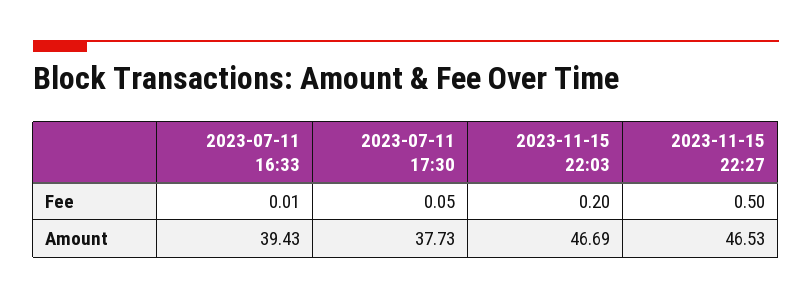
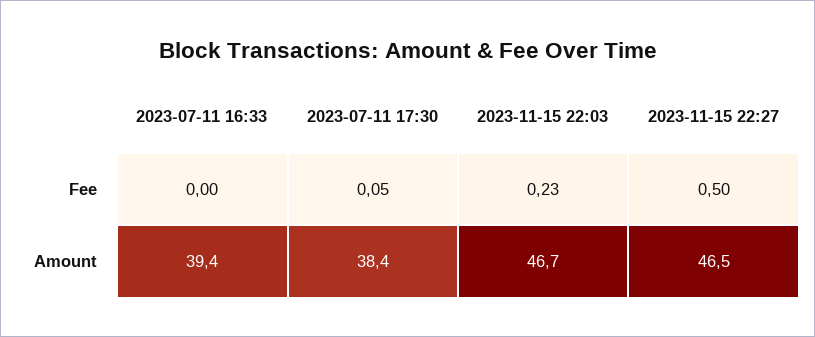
  {
    "2023-07-11 16:33": {
-     "Fee": 0.01,
+     "Fee": 0,
      "Amount": 39.43
    },
    "2023-07-11 17:30": {
      "Fee": 0.05,
-     "Amount": 37.73
+     "Amount": 38.4
    },
    "2023-11-15 22:03": {
-     "Fee": 0.2,
+     "Fee": 0.23,
      "Amount": 46.69
    },
    "2023-11-15 22:27": {
      "Fee": 0.5,
      "Amount": 46.53
    }
  }

